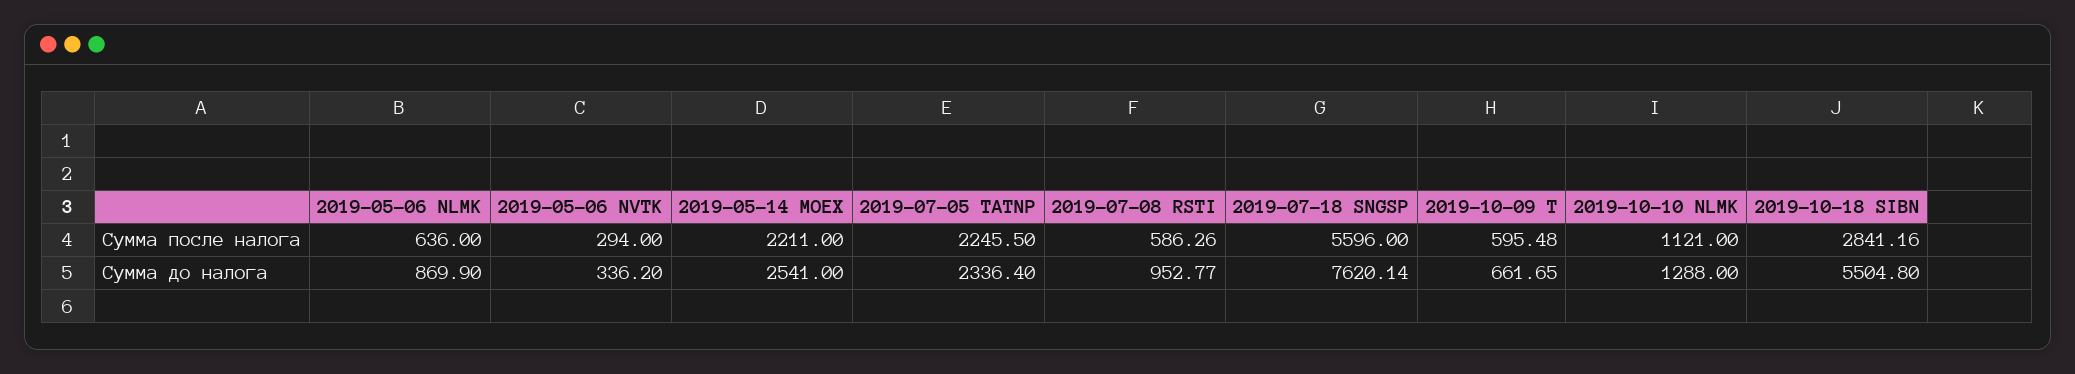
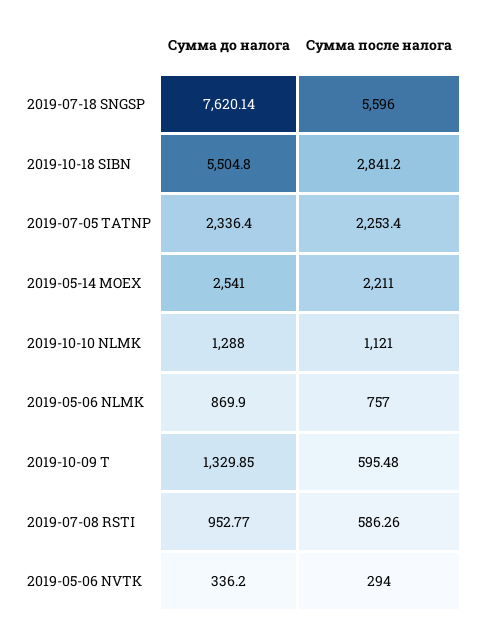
  {
    "2019-05-06 NLMK": {
-     "Сумма после налога": 636,
+     "Сумма после налога": 757,
      "Сумма до налога": 869.9
    },
    "2019-05-06 NVTK": {
      "Сумма после налога": 294,
      "Сумма до налога": 336.2
    },
    "2019-05-14 MOEX": {
      "Сумма после налога": 2211,
      "Сумма до налога": 2541
    },
    "2019-07-05 TATNP": {
-     "Сумма после налога": 2245.5,
+     "Сумма после налога": 2253.4,
      "Сумма до налога": 2336.4
    },
    "2019-07-08 RSTI": {
      "Сумма после налога": 586.26,
      "Сумма до налога": 952.77
    },
    "2019-07-18 SNGSP": {
      "Сумма после налога": 5596,
      "Сумма до налога": 7620.14
    },
    "2019-10-09 T": {
      "Сумма после налога": 595.48,
-     "Сумма до налога": 661.65
+     "Сумма до налога": 1329.85
    },
    "2019-10-10 NLMK": {
      "Сумма после налога": 1121,
      "Сумма до налога": 1288
    },
    "2019-10-18 SIBN": {
-     "Сумма после налога": 2841.16,
+     "Сумма после налога": 2841.2,
      "Сумма до налога": 5504.8
    }
  }

